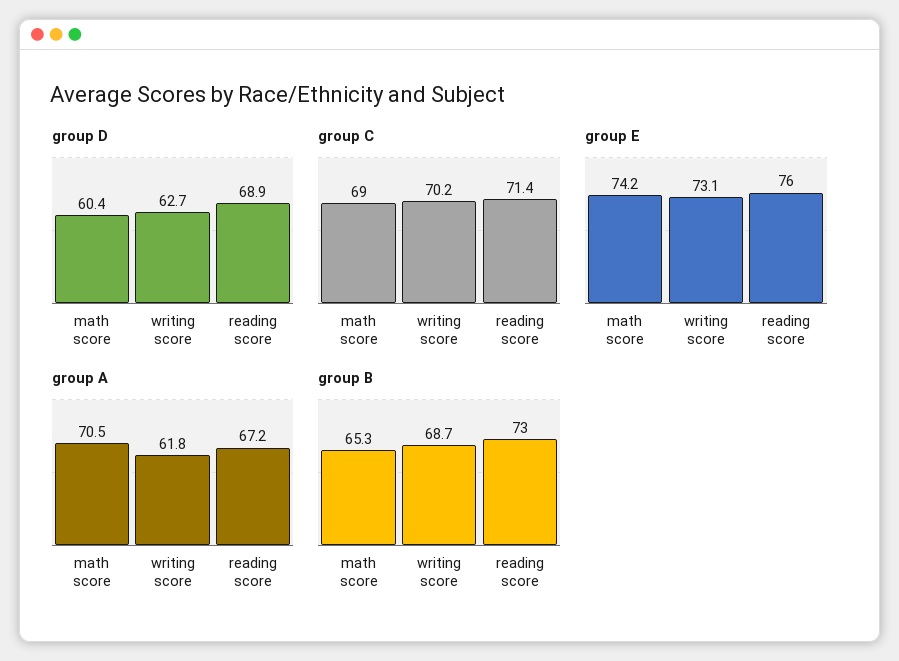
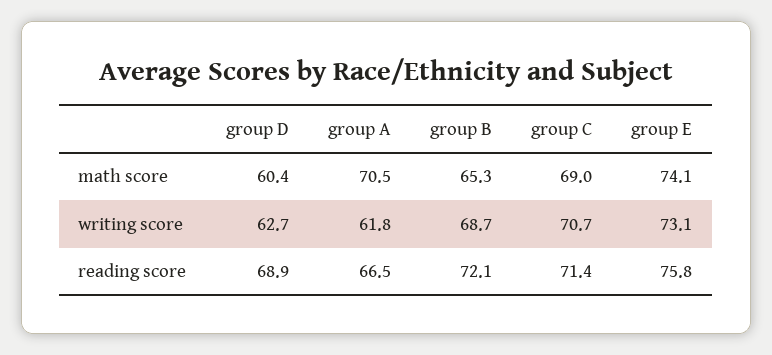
  {
    "group D": {
      "math score": 60.4,
      "writing score": 62.7,
      "reading score": 68.9
    },
    "group C": {
      "math score": 69,
-     "writing score": 70.2,
+     "writing score": 70.7,
      "reading score": 71.4
    },
    "group E": {
-     "math score": 74.2,
+     "math score": 74.1,
      "writing score": 73.1,
-     "reading score": 76
+     "reading score": 75.8
    },
    "group A": {
      "math score": 70.5,
      "writing score": 61.8,
-     "reading score": 67.2
+     "reading score": 66.5
    },
    "group B": {
      "math score": 65.3,
      "writing score": 68.7,
-     "reading score": 73
+     "reading score": 72.1
    }
  }

